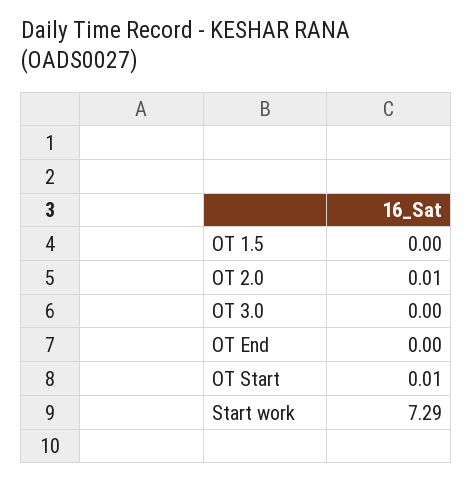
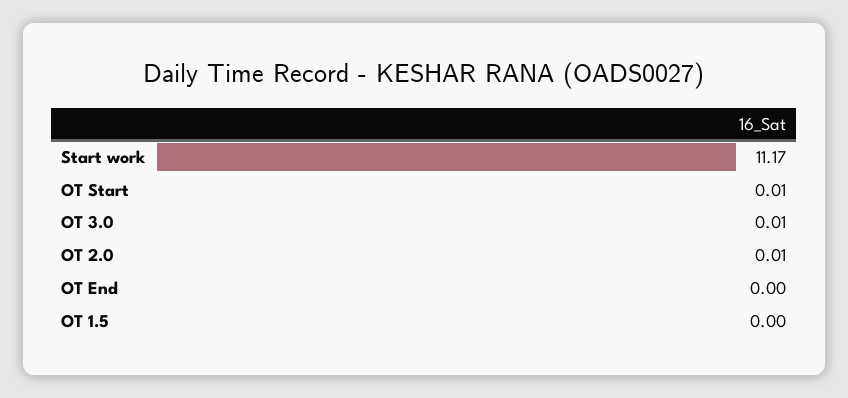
  {
    "OT 1.5": 0,
    "OT 2.0": 0.01,
-   "OT 3.0": 0,
+   "OT 3.0": 0.01,
    "OT End": 0,
    "OT Start": 0.01,
-   "Start work": 7.29
+   "Start work": 11.17
  }

